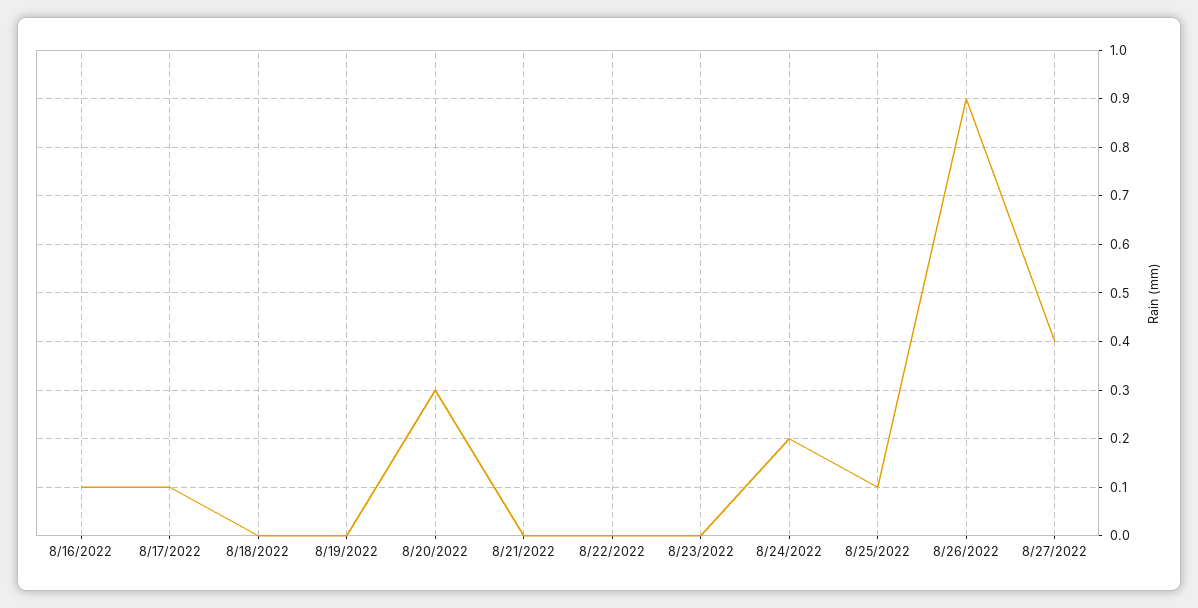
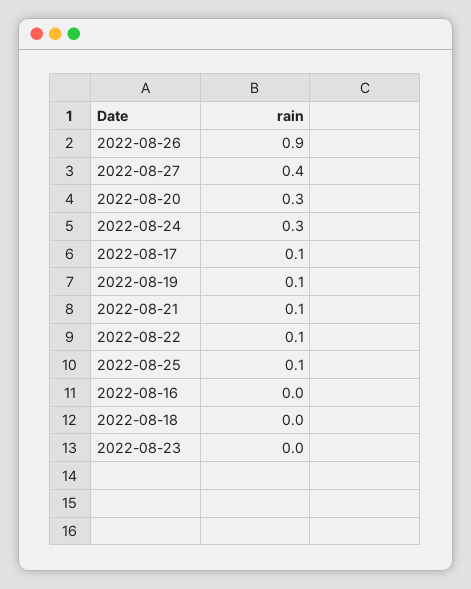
  {
-   "8/16/2022": 0.1,
+   "8/16/2022": 0,
    "8/17/2022": 0.1,
    "8/18/2022": 0,
-   "8/19/2022": 0,
+   "8/19/2022": 0.1,
    "8/20/2022": 0.3,
-   "8/21/2022": 0,
+   "8/21/2022": 0.1,
-   "8/22/2022": 0,
+   "8/22/2022": 0.1,
    "8/23/2022": 0,
-   "8/24/2022": 0.2,
+   "8/24/2022": 0.3,
    "8/25/2022": 0.1,
    "8/26/2022": 0.9,
    "8/27/2022": 0.4
  }

